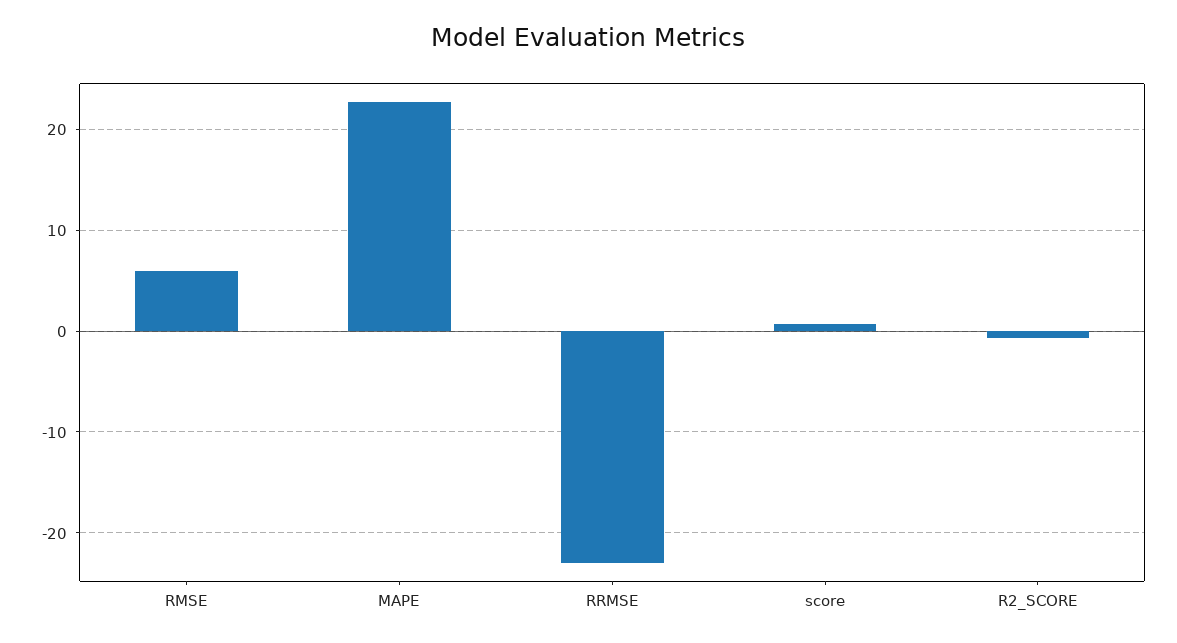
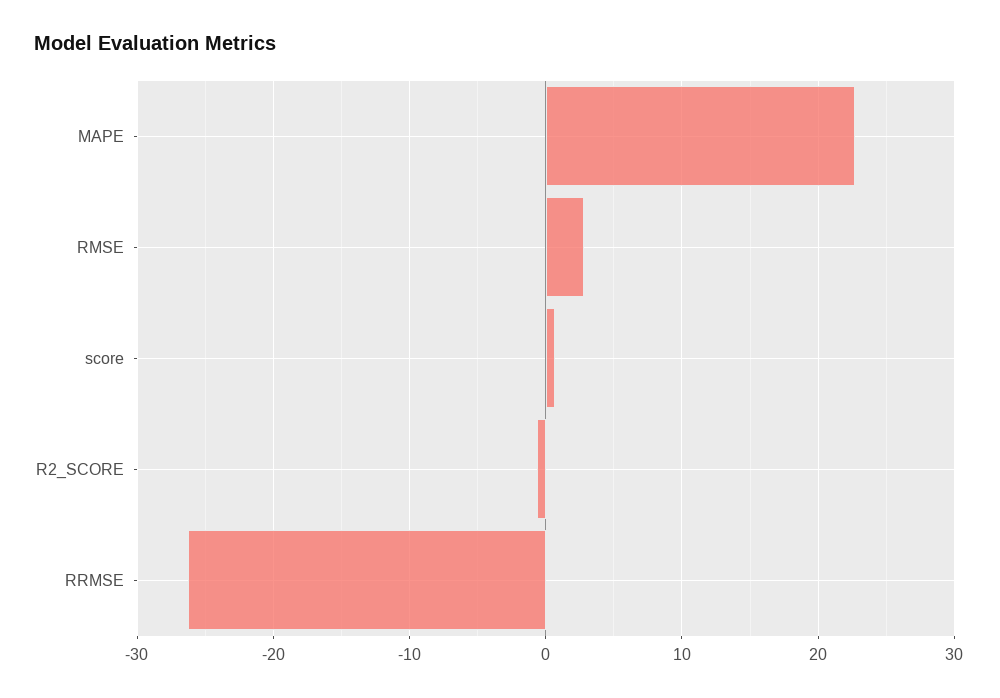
  {
-   "RMSE": 6,
+   "RMSE": 3,
    "MAPE": 23,
-   "RRMSE": -23,
+   "RRMSE": -26,
    "score": 1,
    "R2_SCORE": -1
  }

